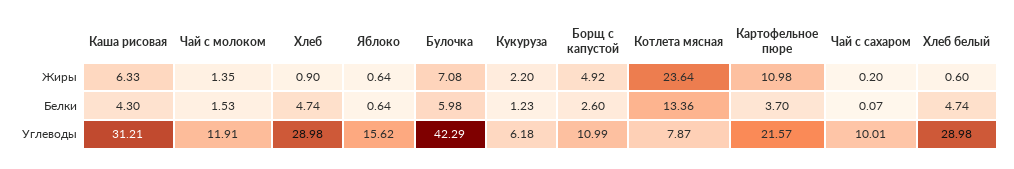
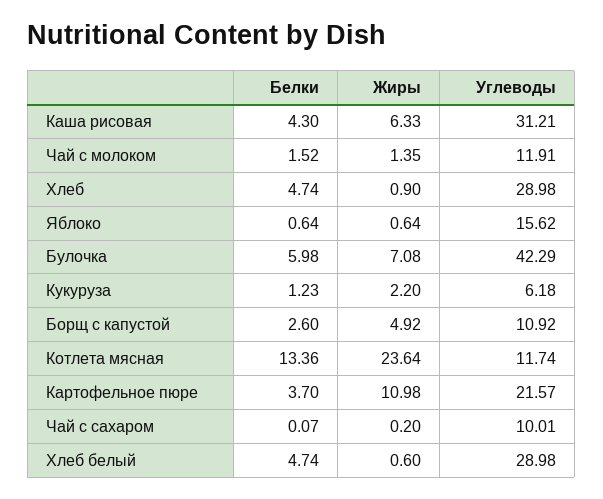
  {
    "Каша рисовая": {
      "Жиры": 6.33,
      "Белки": 4.3,
      "Углеводы": 31.21
    },
    "Чай с молоком": {
      "Жиры": 1.35,
-     "Белки": 1.53,
+     "Белки": 1.52,
      "Углеводы": 11.91
    },
    "Хлеб": {
      "Жиры": 0.9,
      "Белки": 4.74,
      "Углеводы": 28.98
    },
    "Яблоко": {
      "Жиры": 0.64,
      "Белки": 0.64,
      "Углеводы": 15.62
    },
    "Булочка": {
      "Жиры": 7.08,
      "Белки": 5.98,
      "Углеводы": 42.29
    },
    "Кукуруза": {
      "Жиры": 2.2,
      "Белки": 1.23,
      "Углеводы": 6.18
    },
    "Борщ с капустой": {
      "Жиры": 4.92,
      "Белки": 2.6,
-     "Углеводы": 10.99
+     "Углеводы": 10.92
    },
    "Котлета мясная": {
      "Жиры": 23.64,
      "Белки": 13.36,
-     "Углеводы": 7.87
+     "Углеводы": 11.74
    },
    "Картофельное пюре": {
      "Жиры": 10.98,
      "Белки": 3.7,
      "Углеводы": 21.57
    },
    "Чай с сахаром": {
      "Жиры": 0.2,
      "Белки": 0.07,
      "Углеводы": 10.01
    },
    "Хлеб белый": {
      "Жиры": 0.6,
      "Белки": 4.74,
      "Углеводы": 28.98
    }
  }

